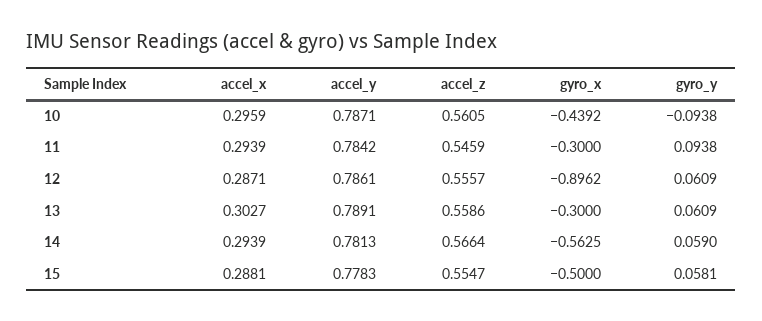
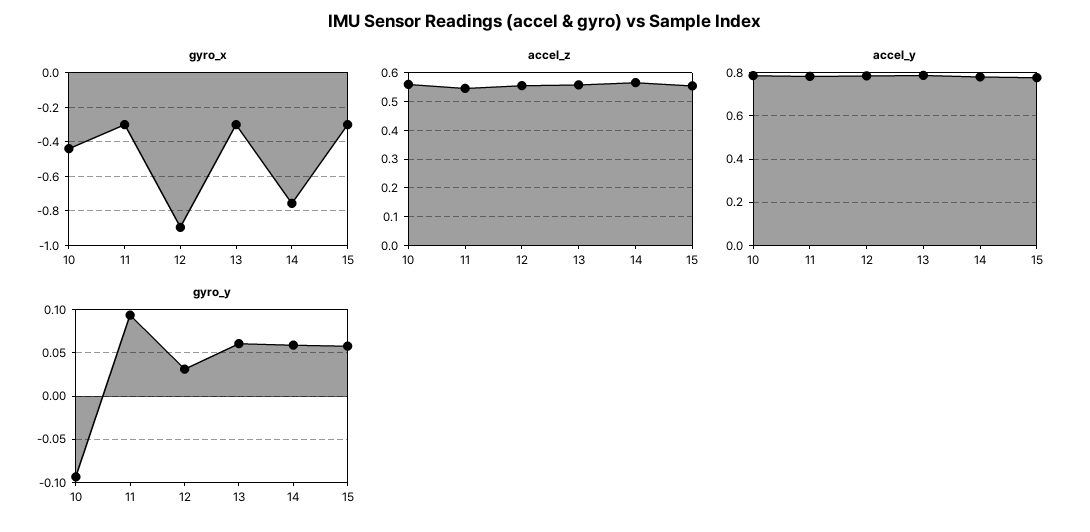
  {
-   "accel_x": {
-     "10": 0.2959,
-     "11": 0.2939,
-     "12": 0.2871,
-     "13": 0.3027,
-     "14": 0.2939,
-     "15": 0.2881
-   },
    "accel_y": {
      "10": 0.7871,
      "11": 0.7842,
      "12": 0.7861,
      "13": 0.7891,
      "14": 0.7813,
      "15": 0.7783
    },
    "accel_z": {
      "10": 0.5605,
      "11": 0.5459,
      "12": 0.5557,
      "13": 0.5586,
      "14": 0.5664,
      "15": 0.5547
    },
    "gyro_x": {
      "10": -0.4392,
      "11": -0.3,
      "12": -0.8962,
      "13": -0.3,
-     "14": -0.5625,
+     "14": -0.75,
-     "15": -0.5
+     "15": -0.3
    },
    "gyro_y": {
      "10": -0.0938,
      "11": 0.0938,
-     "12": 0.0609,
+     "12": 0.03,
      "13": 0.0609,
      "14": 0.059,
      "15": 0.0581
    }
  }

